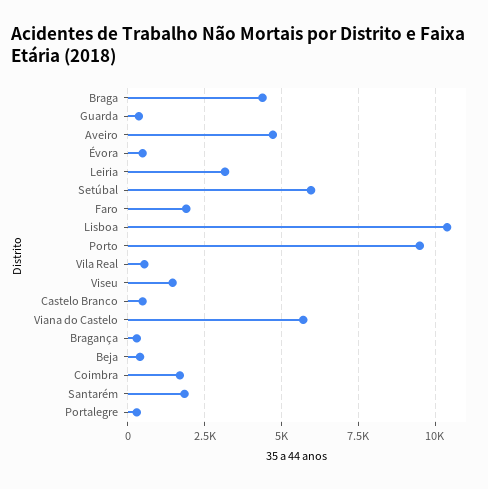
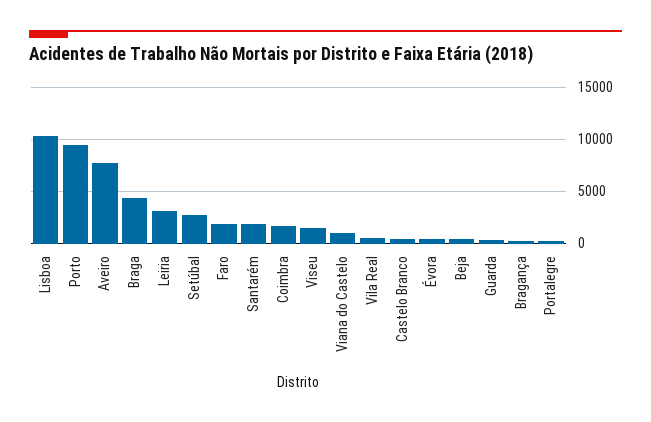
  {
    "Braga": 4500,
    "Guarda": 250,
-   "Aveiro": 4750,
+   "Aveiro": 8000,
    "Évora": 500,
    "Leiria": 3250,
-   "Setúbal": 6000,
+   "Setúbal": 3000,
    "Faro": 2000,
    "Lisboa": 10500,
    "Porto": 9500,
    "Vila Real": 500,
    "Viseu": 1500,
    "Castelo Branco": 500,
-   "Viana do Castelo": 5750,
+   "Viana do Castelo": 1000,
    "Bragança": 250,
    "Beja": 500,
    "Coimbra": 1750,
    "Santarém": 1750,
    "Portalegre": 250
  }

